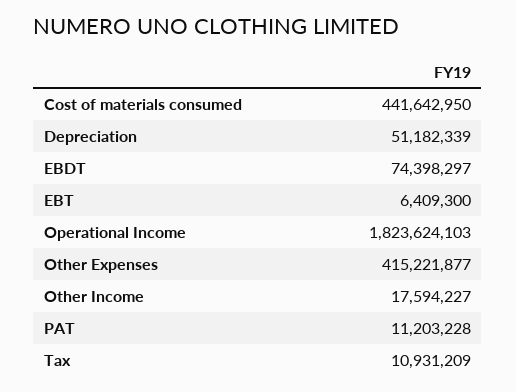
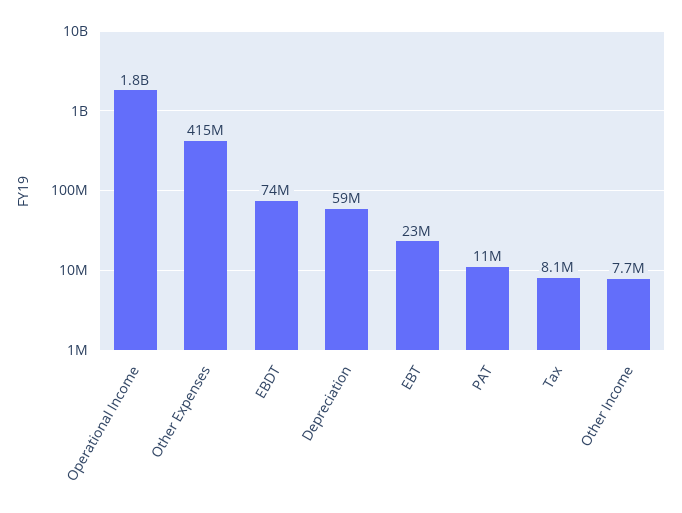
  {
-   "Cost of materials consumed": 441642950,
-   "Depreciation": 51182339,
+   "Depreciation": 59000000,
    "EBDT": 74398297,
-   "EBT": 6409300,
+   "EBT": 23000000,
    "Operational Income": 1823624103,
    "Other Expenses": 415221877,
-   "Other Income": 17594227,
+   "Other Income": 7700000,
    "PAT": 11203228,
-   "Tax": 10931209
+   "Tax": 8100000
  }

